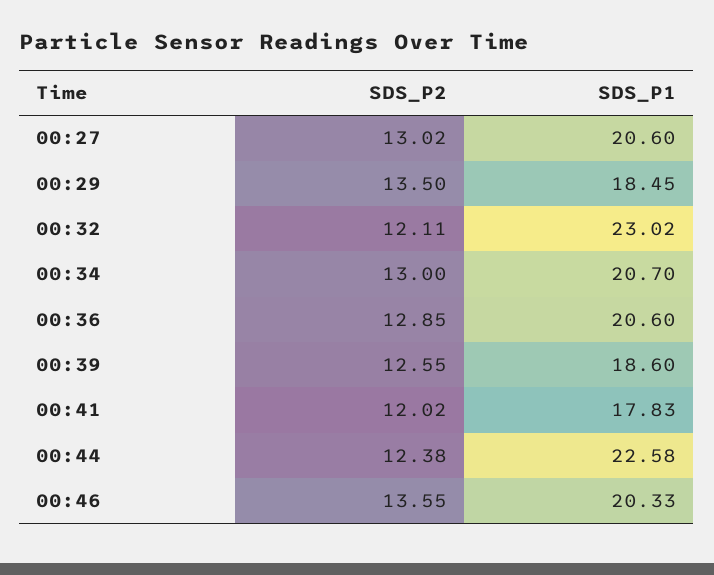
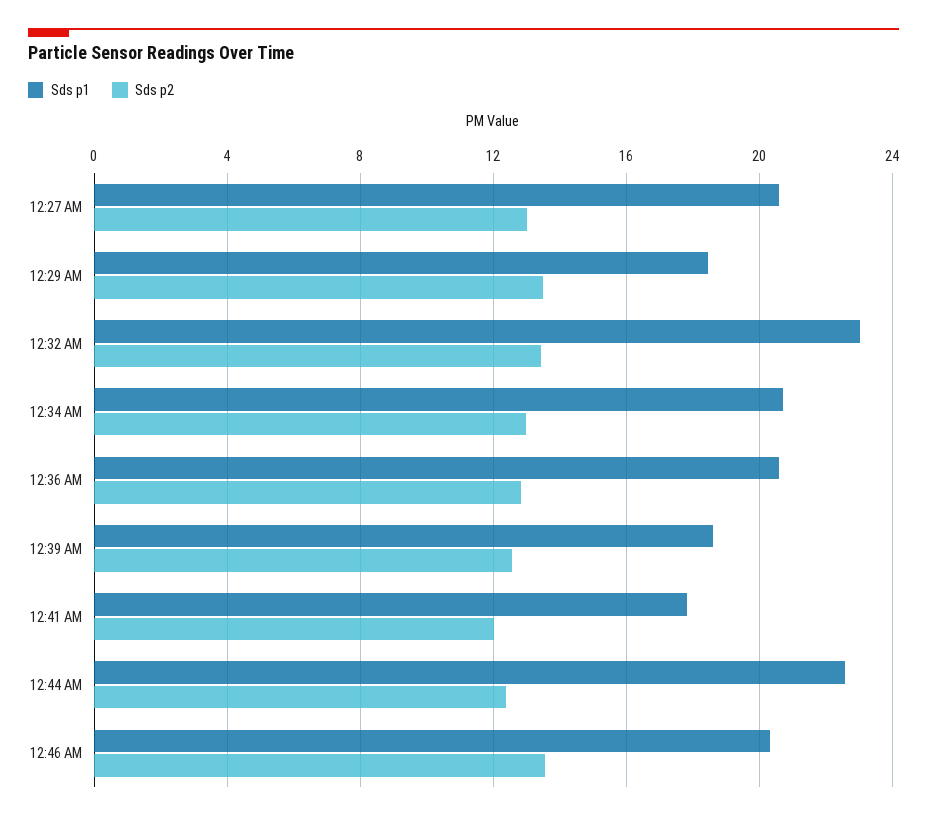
  {
    "SDS_P2": {
      "00:27": 13.02,
      "00:29": 13.5,
-     "00:32": 12.11,
+     "00:32": 13.5,
      "00:34": 13,
      "00:36": 12.85,
      "00:39": 12.55,
      "00:41": 12.02,
      "00:44": 12.38,
      "00:46": 13.55
    },
    "SDS_P1": {
      "00:27": 20.6,
      "00:29": 18.45,
      "00:32": 23.02,
      "00:34": 20.7,
      "00:36": 20.6,
      "00:39": 18.6,
      "00:41": 17.83,
      "00:44": 22.58,
      "00:46": 20.33
    }
  }

